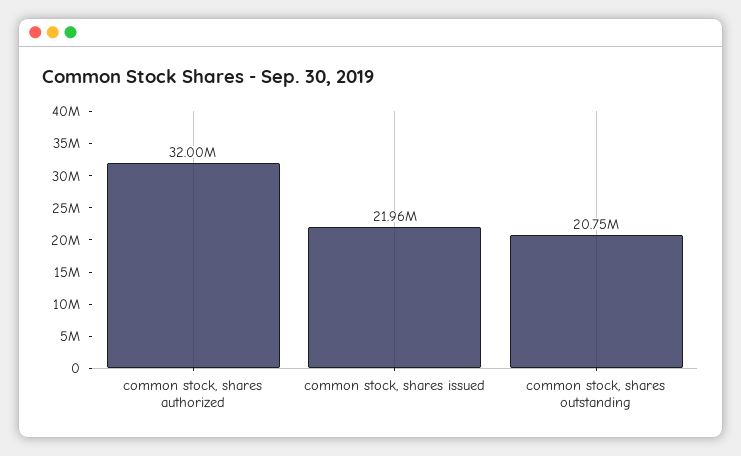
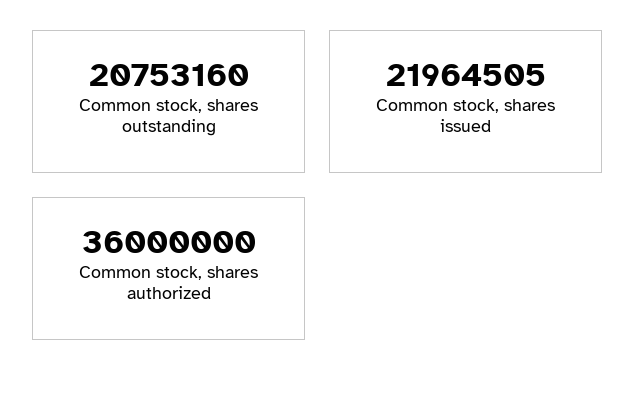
  {
-   "common stock, shares authorized": 32000000,
+   "common stock, shares authorized": 36000000,
    "common stock, shares issued": 21964505,
    "common stock, shares outstanding": 20753160
  }

